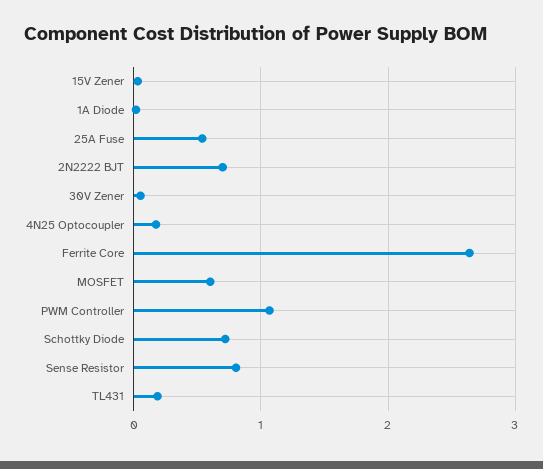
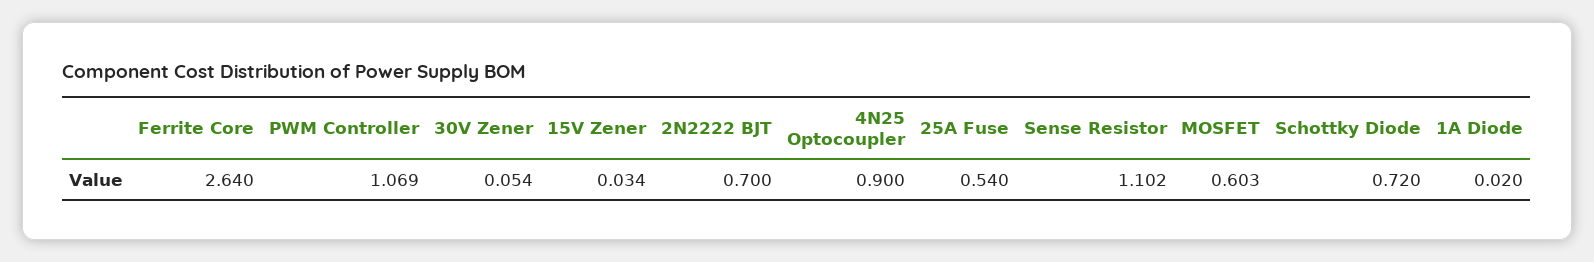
  {
    "15V Zener": 0.034,
    "1A Diode": 0.02,
    "25A Fuse": 0.54,
    "2N2222 BJT": 0.7,
    "30V Zener": 0.054,
-   "4N25 Optocoupler": 0.2,
+   "4N25 Optocoupler": 0.9,
    "Ferrite Core": 2.64,
    "MOSFET": 0.603,
    "PWM Controller": 1.069,
    "Schottky Diode": 0.72,
-   "Sense Resistor": 0.8,
+   "Sense Resistor": 1.102
-   "TL431": 0.2
  }

